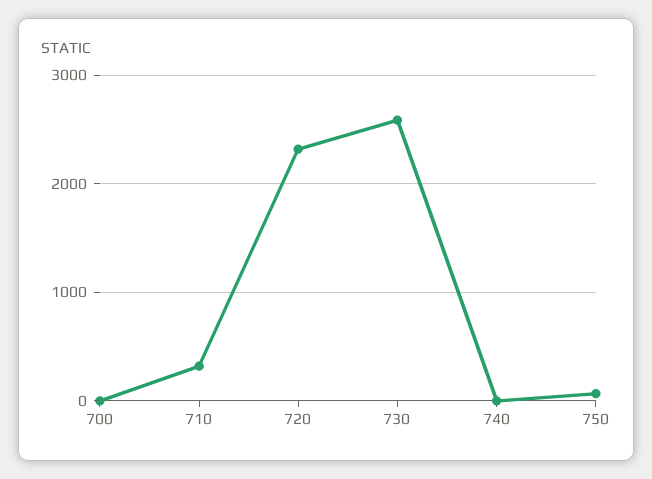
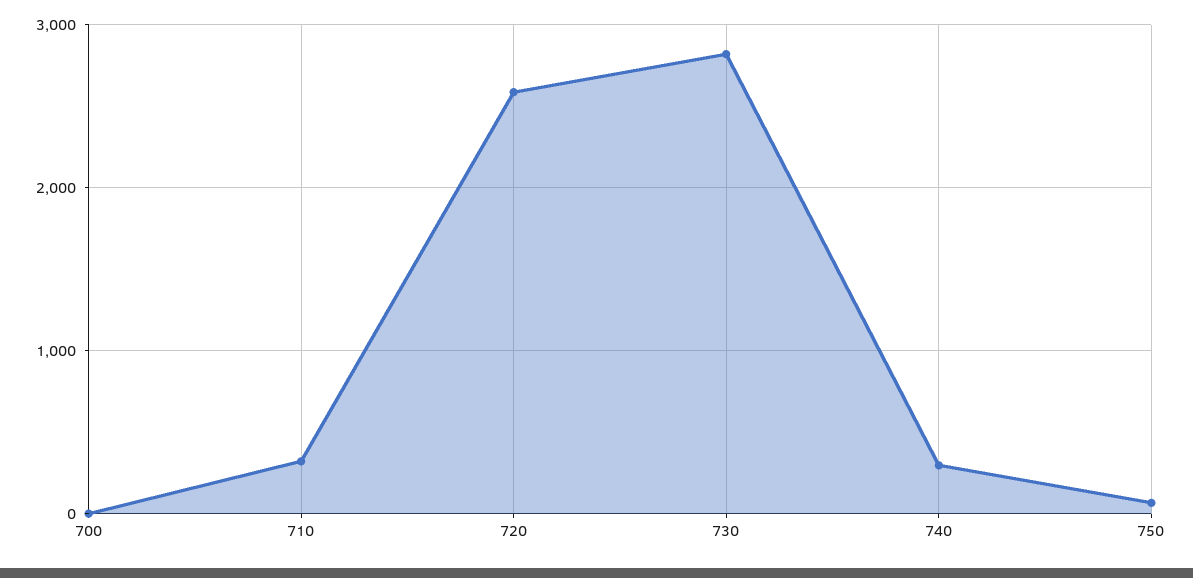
  {
    "700": 0,
    "710": 300,
-   "720": 2300,
+   "720": 2600,
-   "730": 2600,
+   "730": 2800,
-   "740": 0,
+   "740": 300,
    "750": 100
  }

